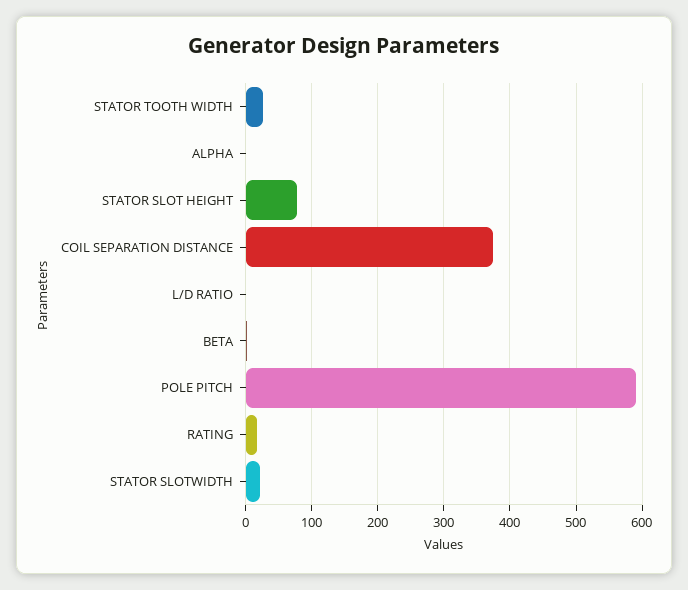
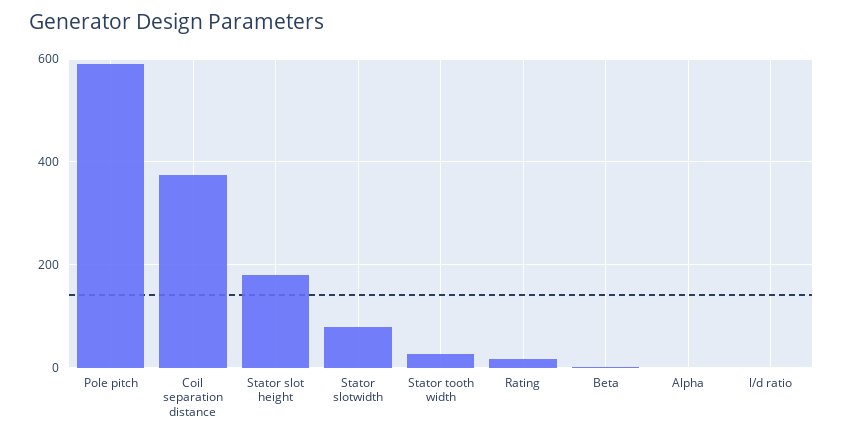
  {
    "STATOR TOOTH WIDTH": 30,
    "ALPHA": 0,
-   "STATOR SLOT HEIGHT": 80,
+   "STATOR SLOT HEIGHT": 180,
    "COIL SEPARATION DISTANCE": 370,
    "L/D RATIO": 0,
    "BETA": 0,
    "POLE PITCH": 590,
    "RATING": 20,
-   "STATOR SLOTWIDTH": 20
+   "STATOR SLOTWIDTH": 80
  }

